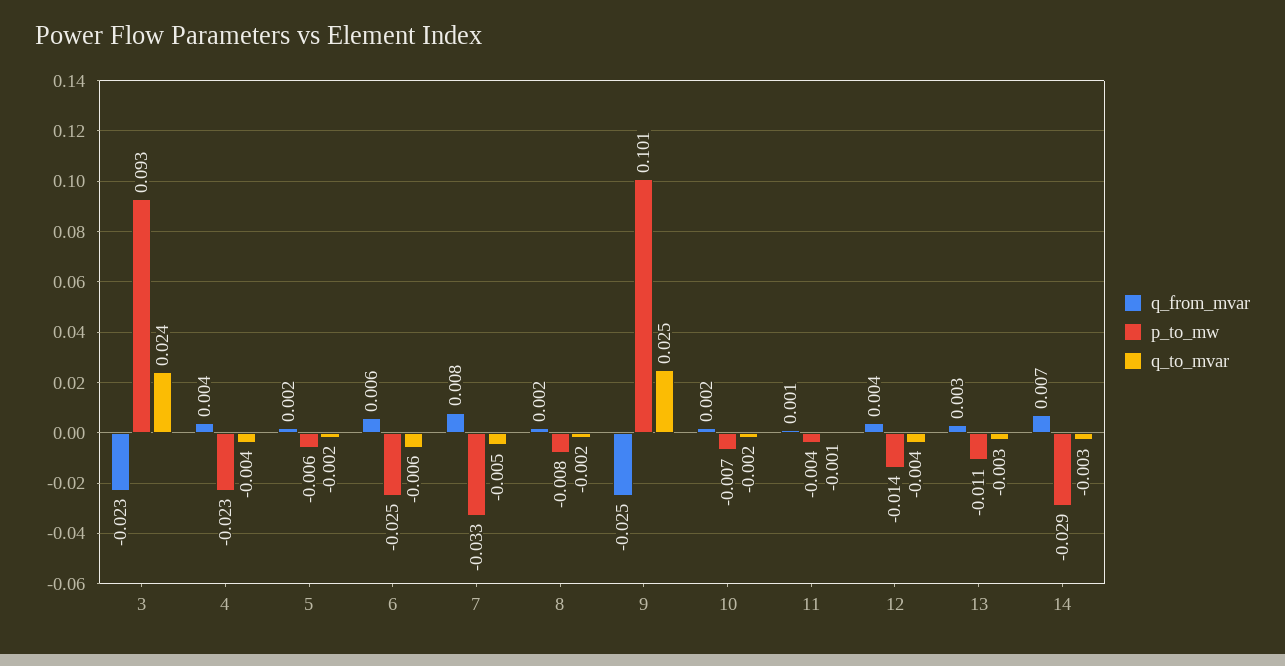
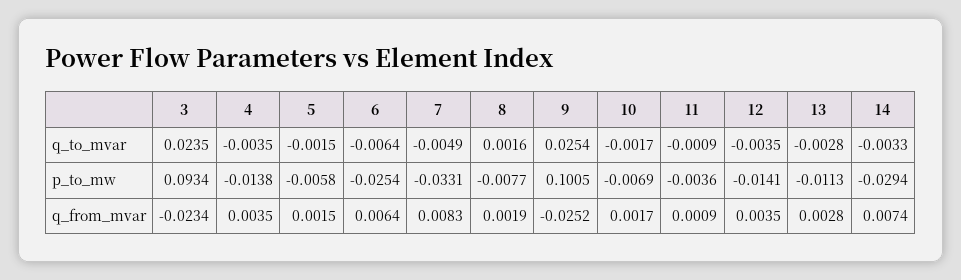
  {
    "q_from_mvar": {
      "3": -0.0234,
      "4": 0.0035,
      "5": 0.0015,
      "6": 0.0064,
      "7": 0.0083,
      "8": 0.0019,
      "9": -0.0252,
      "10": 0.0017,
      "11": 0.0009,
      "12": 0.0035,
      "13": 0.0028,
      "14": 0.0074
    },
    "p_to_mw": {
      "3": 0.0934,
-     "4": -0.023,
+     "4": -0.0138,
      "5": -0.0058,
      "6": -0.0254,
      "7": -0.0331,
      "8": -0.0077,
      "9": 0.1005,
      "10": -0.0069,
      "11": -0.0036,
      "12": -0.0141,
      "13": -0.0113,
      "14": -0.0294
    },
    "q_to_mvar": {
      "3": 0.0235,
      "4": -0.0035,
      "5": -0.0015,
      "6": -0.0064,
      "7": -0.0049,
-     "8": -0.002,
+     "8": 0.0016,
      "9": 0.0254,
      "10": -0.0017,
      "11": -0.0009,
      "12": -0.0035,
      "13": -0.0028,
      "14": -0.0033
    }
  }

